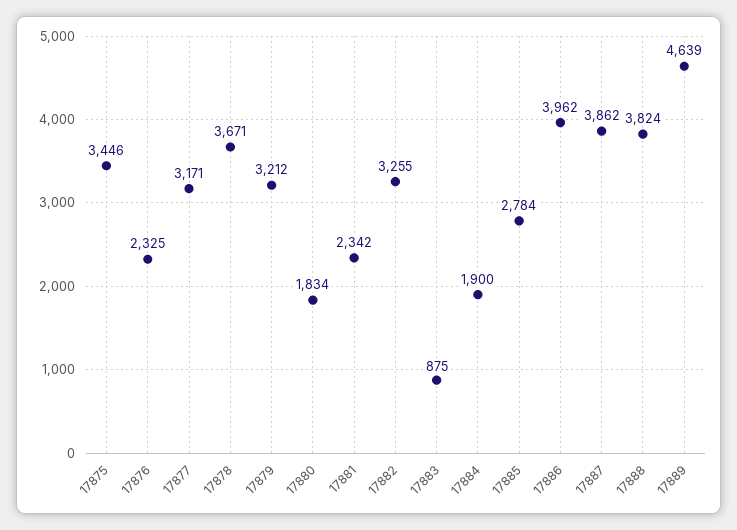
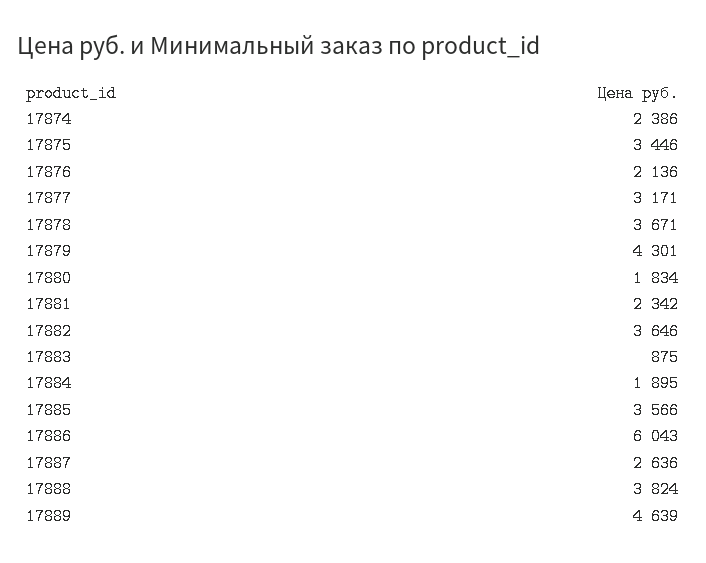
  {
    "17875": 3446,
-   "17876": 2325,
+   "17876": 2136,
    "17877": 3171,
    "17878": 3671,
-   "17879": 3212,
+   "17879": 4301,
    "17880": 1834,
    "17881": 2342,
-   "17882": 3255,
+   "17882": 3646,
    "17883": 875,
-   "17884": 1900,
+   "17884": 1895,
-   "17885": 2784,
+   "17885": 3566,
-   "17886": 3962,
+   "17886": 6043,
-   "17887": 3862,
+   "17887": 2636,
    "17888": 3824,
-   "17889": 4639
+   "17889": 4639,
+   "17874": 2386
  }

